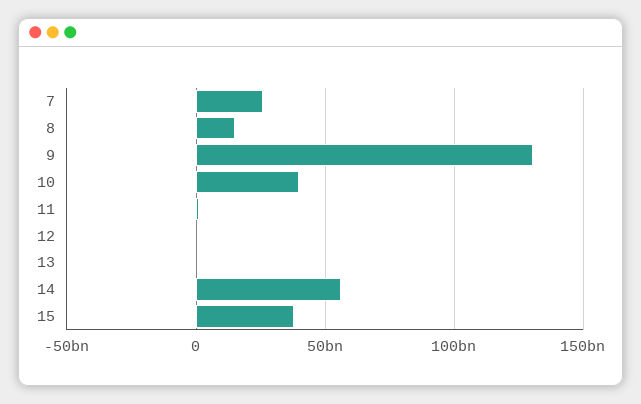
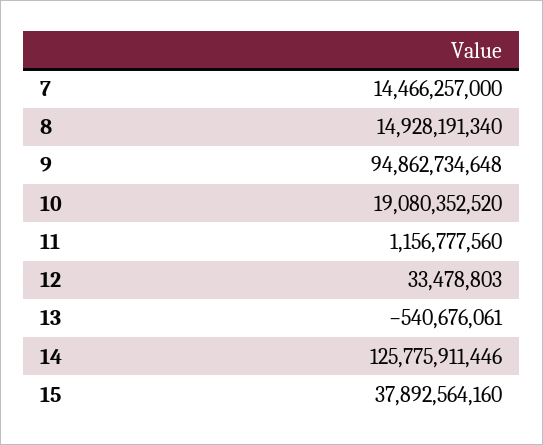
  {
-   "7": 25000000000,
+   "7": 14466257000,
    "8": 14928191340,
-   "9": 130000000000,
+   "9": 94862734648,
-   "10": 40000000000,
+   "10": 19080352520,
    "11": 1156777560,
    "12": 33478803,
    "13": -540676061,
-   "14": 55000000000,
+   "14": 125775911446,
    "15": 37892564160
  }

